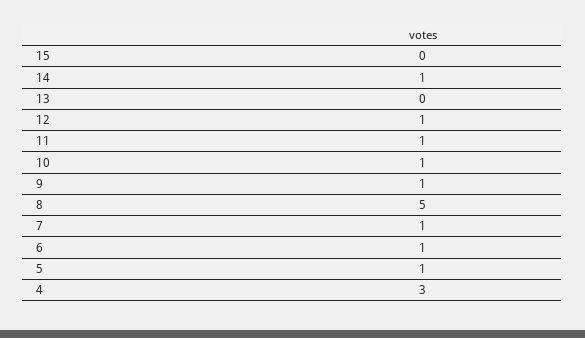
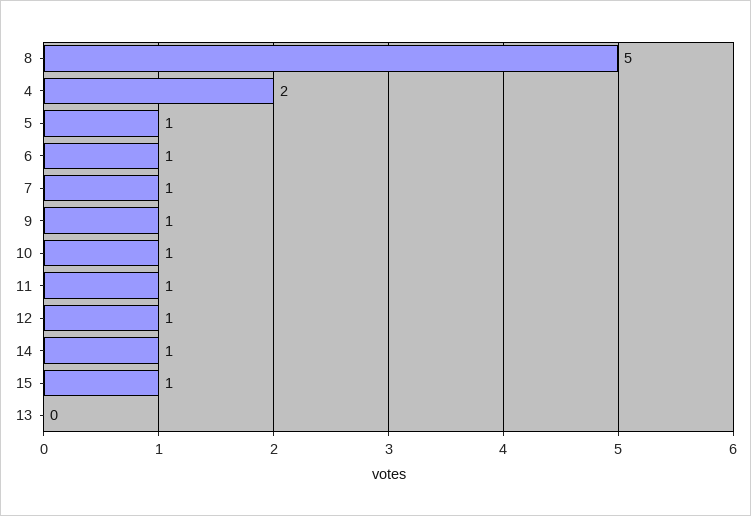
  {
-   "15": 0,
+   "15": 1,
    "14": 1,
    "13": 0,
    "12": 1,
    "11": 1,
    "10": 1,
    "9": 1,
    "8": 5,
    "7": 1,
    "6": 1,
    "5": 1,
-   "4": 3
+   "4": 2
  }

